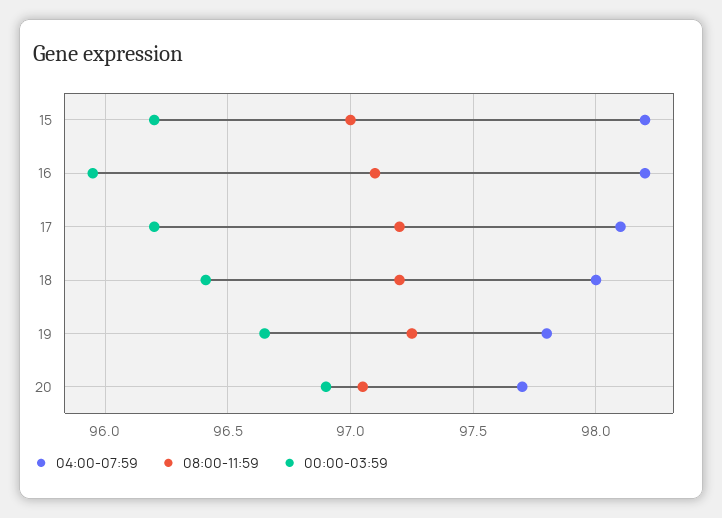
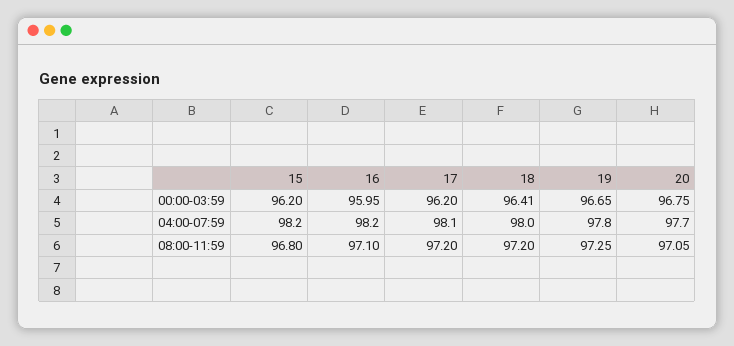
  {
    "04:00-07:59": {
      "15": 98.2,
      "16": 98.2,
      "17": 98.1,
      "18": 98,
      "19": 97.8,
      "20": 97.7
    },
    "08:00-11:59": {
-     "15": 97,
+     "15": 96.8,
      "16": 97.1,
      "17": 97.2,
      "18": 97.2,
      "19": 97.25,
      "20": 97.05
    },
    "00:00-03:59": {
      "15": 96.2,
      "16": 95.95,
      "17": 96.2,
      "18": 96.41,
      "19": 96.65,
-     "20": 96.9
+     "20": 96.75
    }
  }

